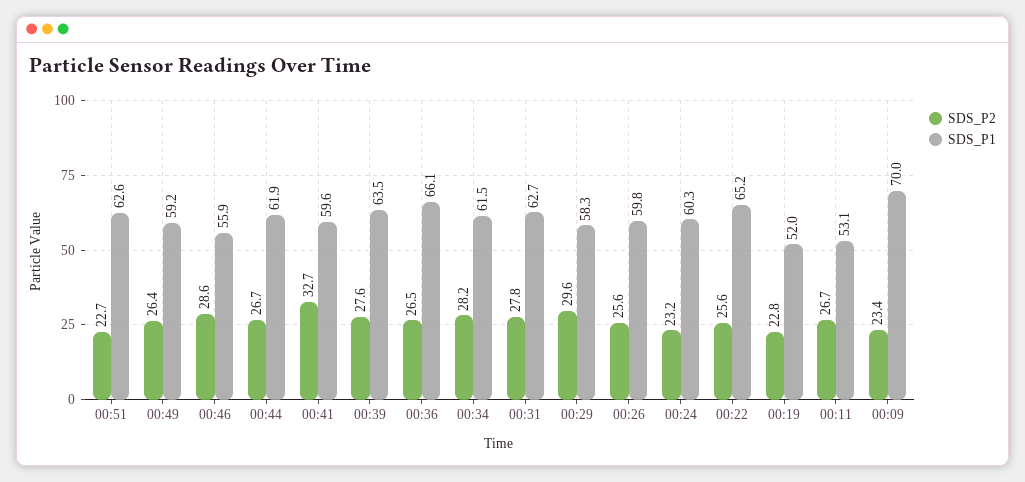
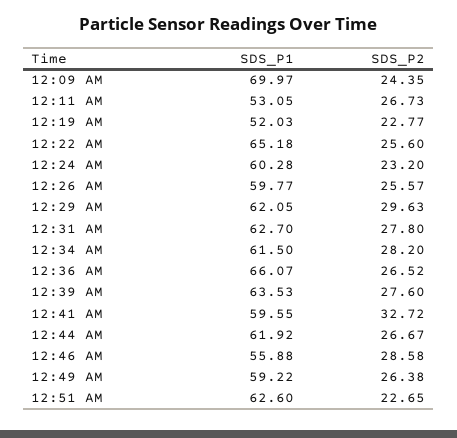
  {
    "SDS_P2": {
      "00:51": 22.65,
      "00:49": 26.38,
      "00:46": 28.58,
      "00:44": 26.67,
      "00:41": 32.72,
      "00:39": 27.6,
      "00:36": 26.52,
      "00:34": 28.2,
      "00:31": 27.8,
      "00:29": 29.63,
      "00:26": 25.57,
      "00:24": 23.2,
      "00:22": 25.6,
      "00:19": 22.77,
      "00:11": 26.73,
-     "00:09": 23.4
+     "00:09": 24.35
    },
    "SDS_P1": {
      "00:51": 62.6,
      "00:49": 59.22,
      "00:46": 55.88,
      "00:44": 61.92,
      "00:41": 59.55,
      "00:39": 63.53,
      "00:36": 66.07,
      "00:34": 61.5,
      "00:31": 62.7,
-     "00:29": 58.3,
+     "00:29": 62.05,
      "00:26": 59.77,
      "00:24": 60.28,
      "00:22": 65.18,
      "00:19": 52.03,
      "00:11": 53.05,
      "00:09": 69.97
    }
  }

